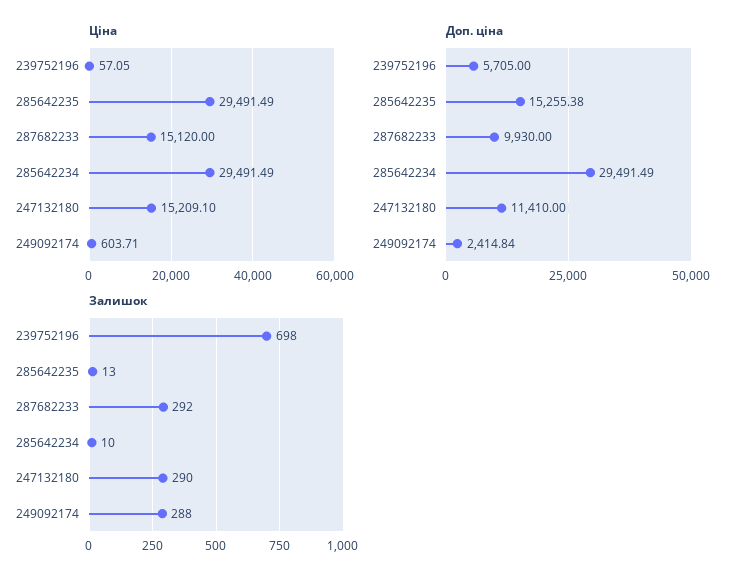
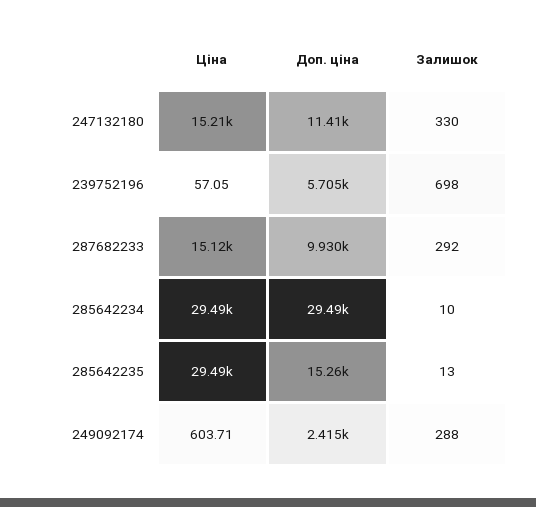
  {
    "Ціна": {
      "239752196": 57.05,
      "285642235": 29491.49,
      "287682233": 15120,
      "285642234": 29491.49,
      "247132180": 15209.1,
      "249092174": 603.71
    },
    "Доп. ціна": {
      "239752196": 5705,
      "285642235": 15255.38,
      "287682233": 9930,
      "285642234": 29491.49,
      "247132180": 11410,
      "249092174": 2414.84
    },
    "Залишок": {
      "239752196": 698,
      "285642235": 13,
      "287682233": 292,
      "285642234": 10,
-     "247132180": 290,
+     "247132180": 330,
      "249092174": 288
    }
  }

